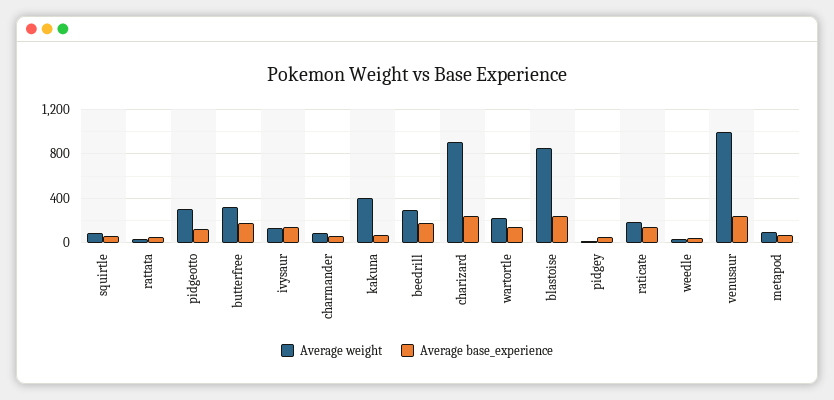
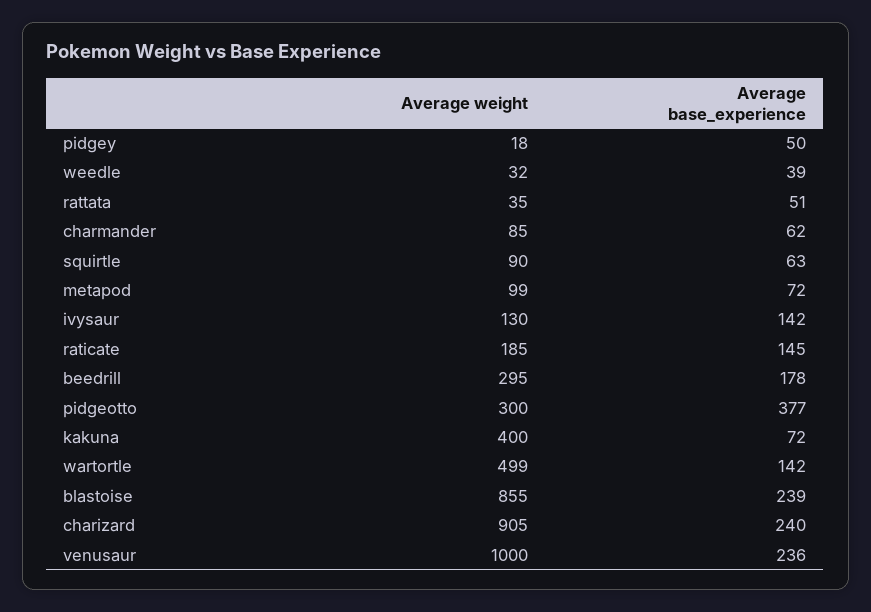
  {
    "Average weight": {
      "squirtle": 90,
      "rattata": 35,
      "pidgeotto": 300,
-     "butterfree": 300,
      "ivysaur": 130,
      "charmander": 85,
      "kakuna": 400,
      "beedrill": 295,
      "charizard": 905,
-     "wartortle": 200,
+     "wartortle": 499,
      "blastoise": 855,
      "pidgey": 18,
      "raticate": 185,
      "weedle": 32,
      "venusaur": 1000,
      "metapod": 99
    },
    "Average base_experience": {
      "squirtle": 63,
      "rattata": 51,
-     "pidgeotto": 100,
+     "pidgeotto": 377,
-     "butterfree": 200,
      "ivysaur": 142,
      "charmander": 62,
      "kakuna": 72,
      "beedrill": 178,
      "charizard": 240,
      "wartortle": 142,
      "blastoise": 239,
      "pidgey": 50,
      "raticate": 145,
      "weedle": 39,
      "venusaur": 236,
      "metapod": 72
    }
  }

